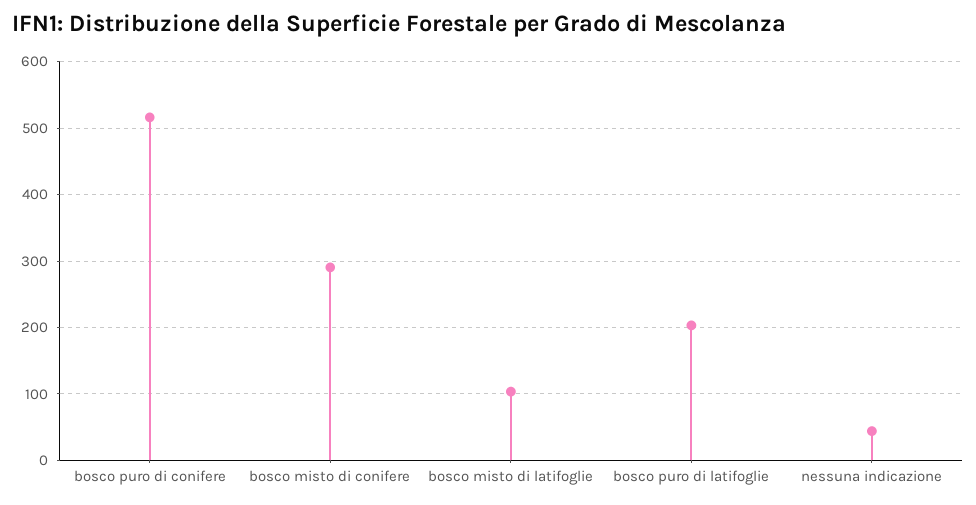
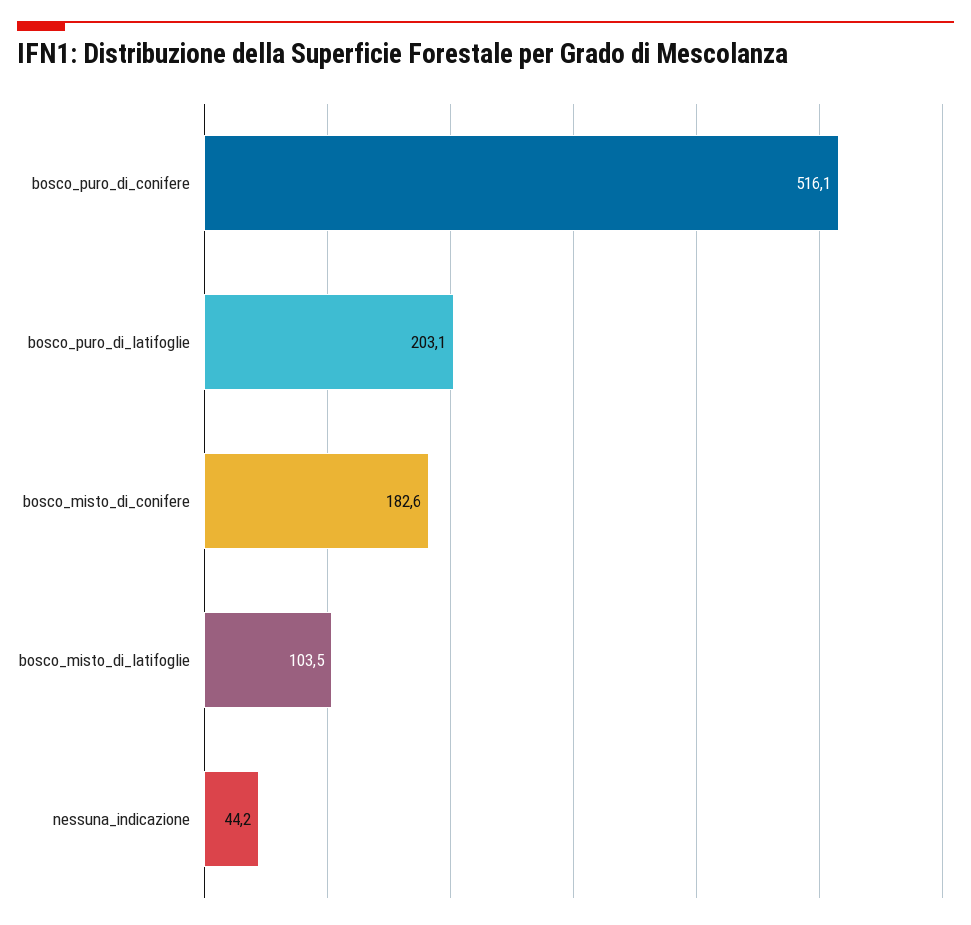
  {
    "bosco puro di conifere": 516.1,
-   "bosco misto di conifere": 290,
+   "bosco misto di conifere": 182.6,
    "bosco misto di latifoglie": 103.5,
    "bosco puro di latifoglie": 203.1,
    "nessuna indicazione": 44.2
  }

